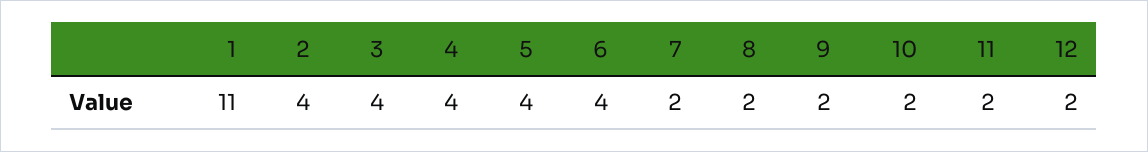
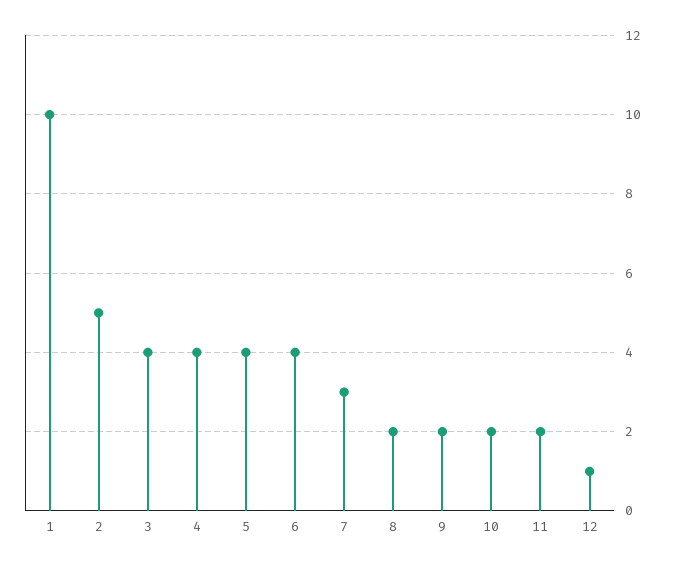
  {
-   "1": 11,
+   "1": 10,
-   "2": 4,
+   "2": 5,
    "3": 4,
    "4": 4,
    "5": 4,
    "6": 4,
-   "7": 2,
+   "7": 3,
    "8": 2,
    "9": 2,
    "10": 2,
    "11": 2,
-   "12": 2
+   "12": 1
  }

